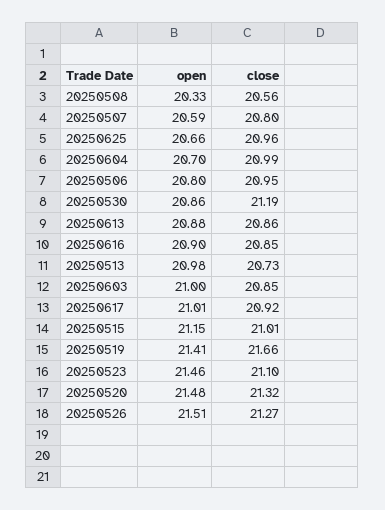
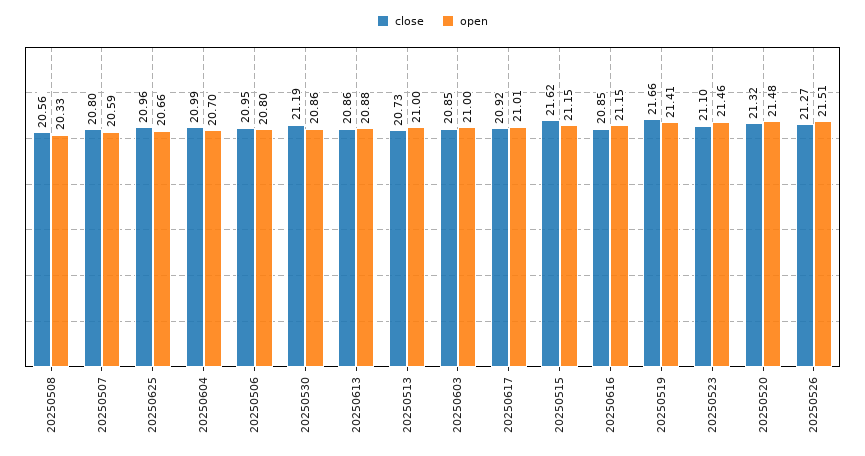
  {
    "open": {
      "20250508": 20.33,
      "20250507": 20.59,
      "20250625": 20.66,
      "20250604": 20.7,
      "20250506": 20.8,
      "20250530": 20.86,
      "20250613": 20.88,
-     "20250616": 20.9,
+     "20250616": 21.15,
-     "20250513": 20.98,
+     "20250513": 21,
      "20250603": 21,
      "20250617": 21.01,
      "20250515": 21.15,
      "20250519": 21.41,
      "20250523": 21.46,
      "20250520": 21.48,
      "20250526": 21.51
    },
    "close": {
      "20250508": 20.56,
      "20250507": 20.8,
      "20250625": 20.96,
      "20250604": 20.99,
      "20250506": 20.95,
      "20250530": 21.19,
      "20250613": 20.86,
      "20250616": 20.85,
      "20250513": 20.73,
      "20250603": 20.85,
      "20250617": 20.92,
-     "20250515": 21.01,
+     "20250515": 21.62,
      "20250519": 21.66,
      "20250523": 21.1,
      "20250520": 21.32,
      "20250526": 21.27
    }
  }

